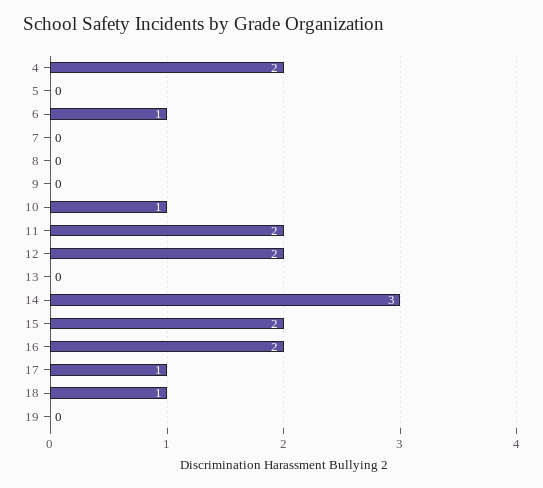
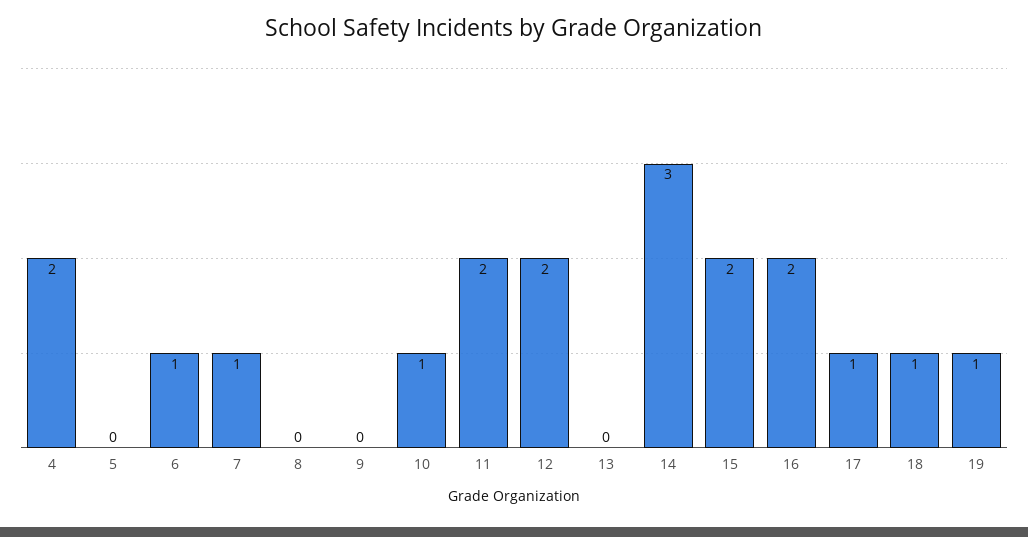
  {
    "4": 2,
    "5": 0,
    "6": 1,
-   "7": 0,
+   "7": 1,
    "8": 0,
    "9": 0,
    "10": 1,
    "11": 2,
    "12": 2,
    "13": 0,
    "14": 3,
    "15": 2,
    "16": 2,
    "17": 1,
    "18": 1,
-   "19": 0
+   "19": 1
  }

